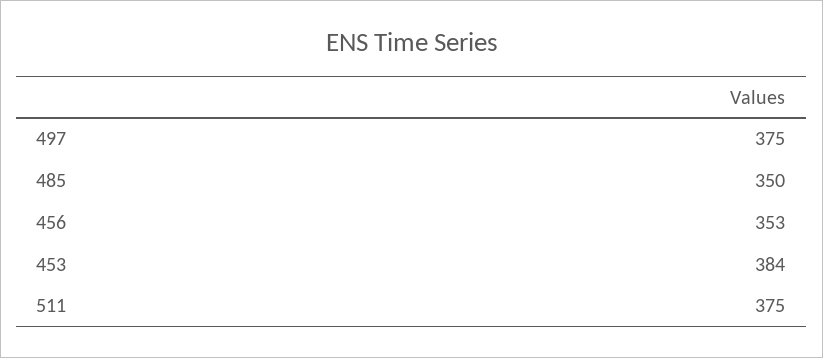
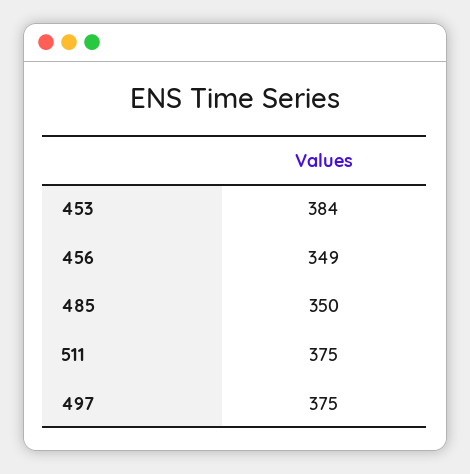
  {
    "497": 375,
    "485": 350,
-   "456": 353,
+   "456": 349,
    "453": 384,
    "511": 375
  }

